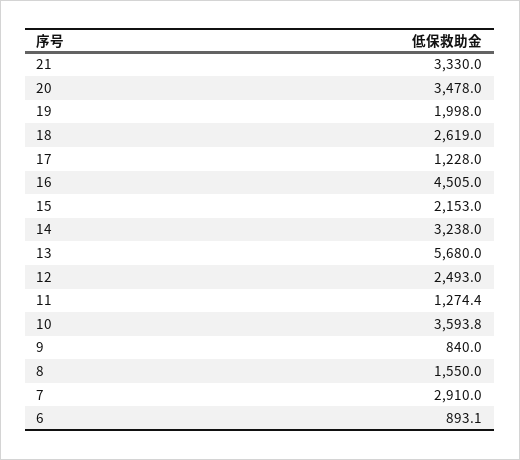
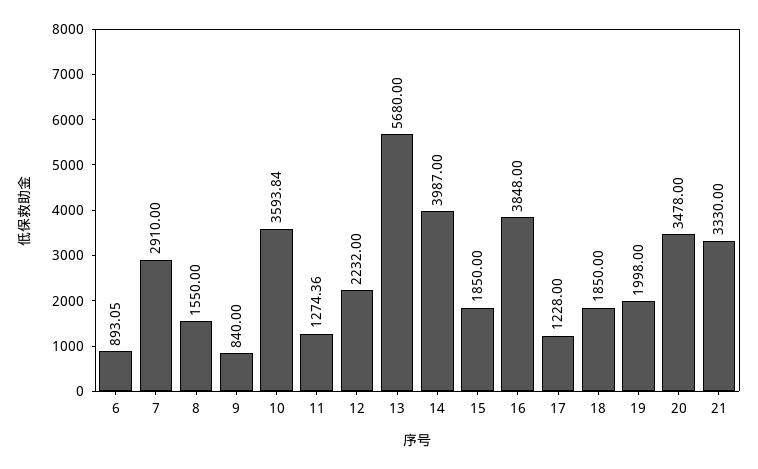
  {
    "21": 3330,
    "20": 3478,
    "19": 1998,
-   "18": 2619,
+   "18": 1850,
    "17": 1228,
-   "16": 4505,
+   "16": 3848,
-   "15": 2153,
+   "15": 1850,
-   "14": 3238,
+   "14": 3987,
    "13": 5680,
-   "12": 2493,
+   "12": 2232,
    "11": 1274.36,
    "10": 3593.84,
    "9": 840,
    "8": 1550,
    "7": 2910,
    "6": 893.05
  }

